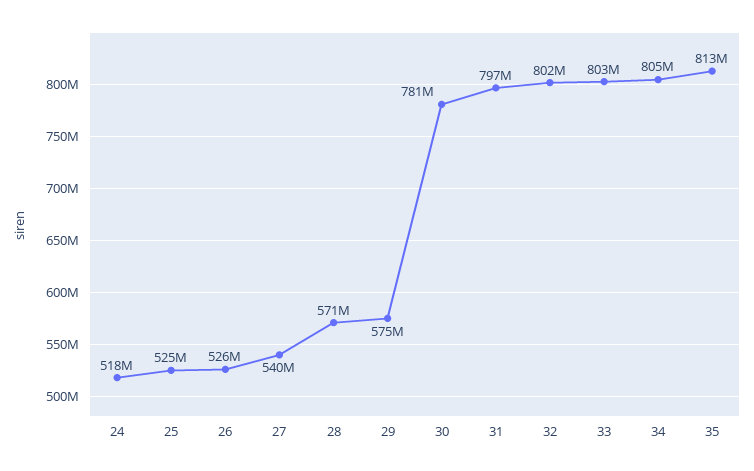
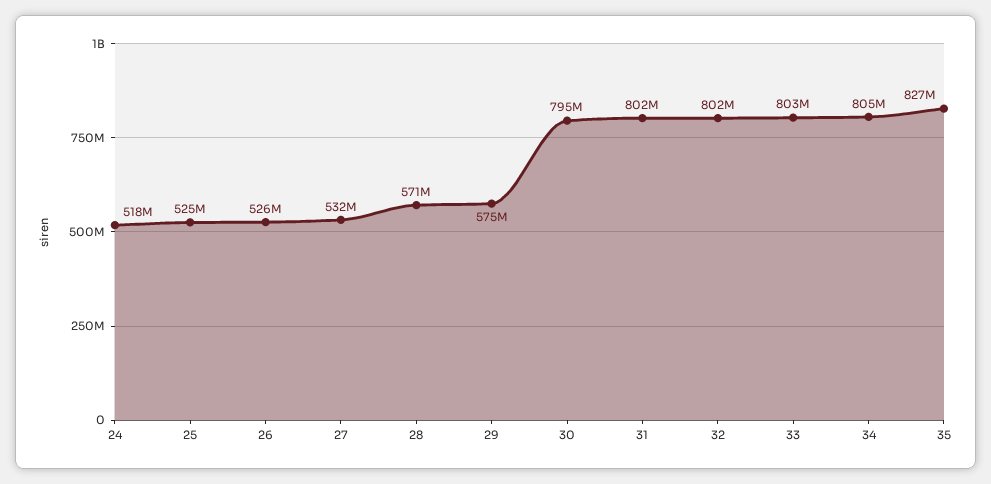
  {
    "24": 518000000,
    "25": 525000000,
    "26": 526000000,
-   "27": 540000000,
+   "27": 532000000,
    "28": 571000000,
    "29": 575000000,
-   "30": 781000000,
+   "30": 795000000,
-   "31": 797000000,
+   "31": 802000000,
    "32": 802000000,
    "33": 803000000,
    "34": 805000000,
-   "35": 813000000
+   "35": 827000000
  }

